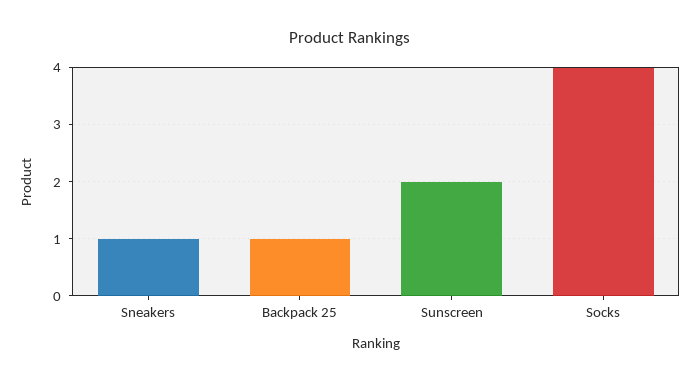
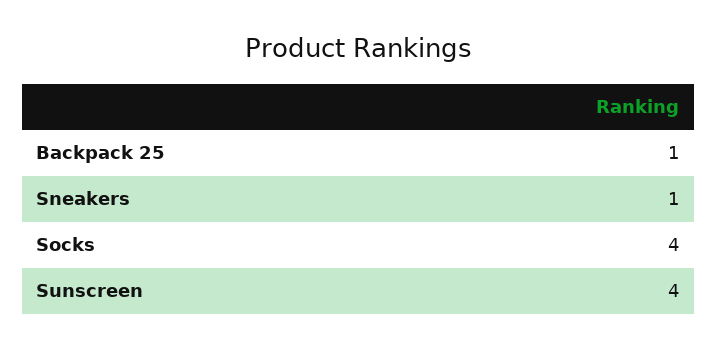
  {
    "Sneakers": 1,
    "Backpack 25": 1,
-   "Sunscreen": 2,
+   "Sunscreen": 4,
    "Socks": 4
  }

